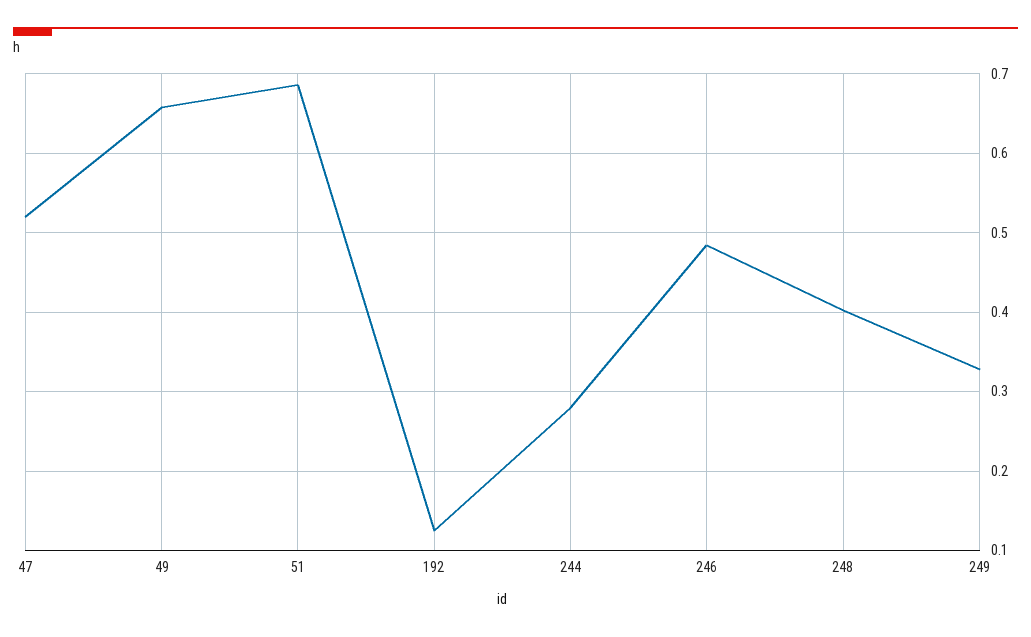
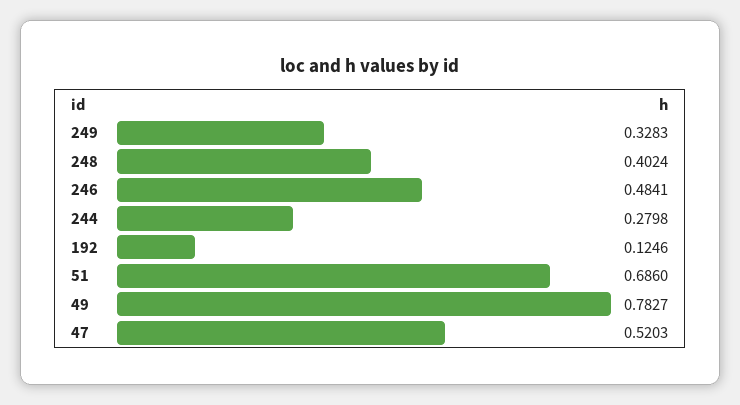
  {
    "47": 0.5203,
-   "49": 0.66,
+   "49": 0.7827,
    "51": 0.686,
    "192": 0.1246,
    "244": 0.2798,
    "246": 0.4841,
    "248": 0.4024,
    "249": 0.3283
  }

